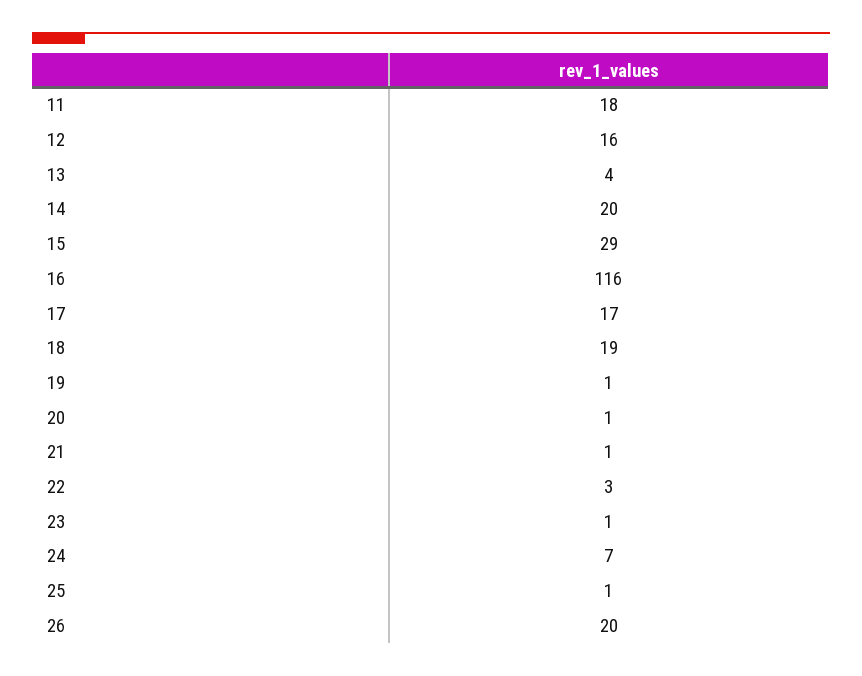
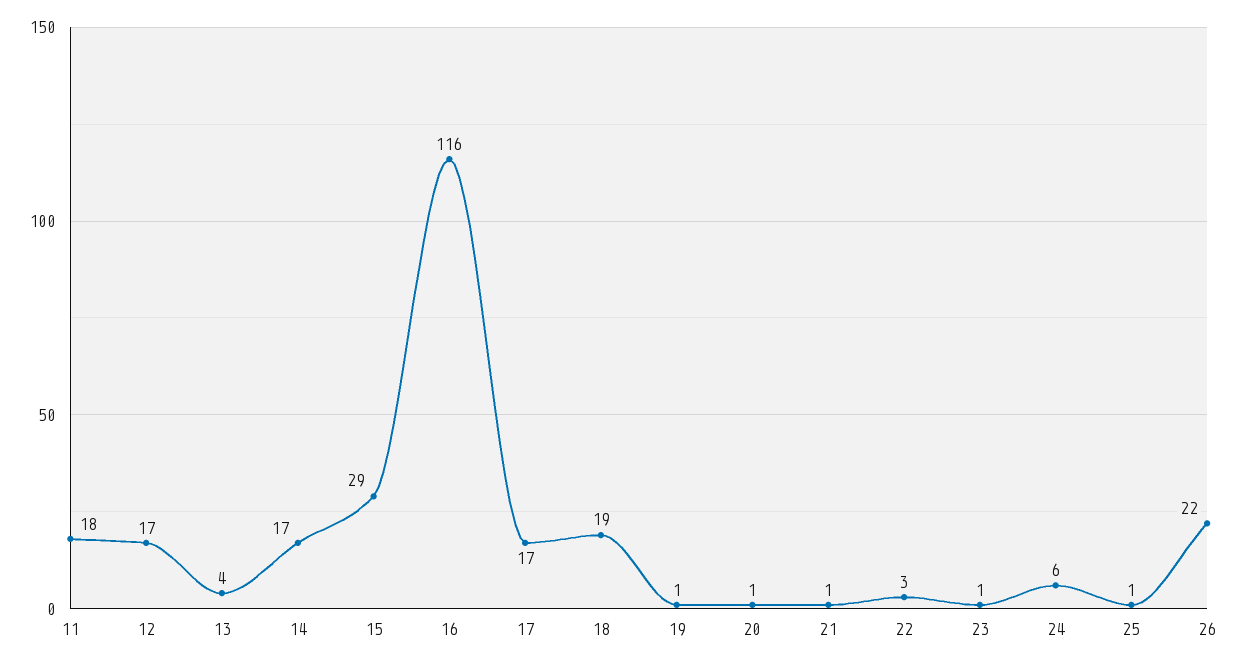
  {
    "11": 18,
-   "12": 16,
+   "12": 17,
    "13": 4,
-   "14": 20,
+   "14": 17,
    "15": 29,
    "16": 116,
    "17": 17,
    "18": 19,
    "19": 1,
    "20": 1,
    "21": 1,
    "22": 3,
    "23": 1,
-   "24": 7,
+   "24": 6,
    "25": 1,
-   "26": 20
+   "26": 22
  }

